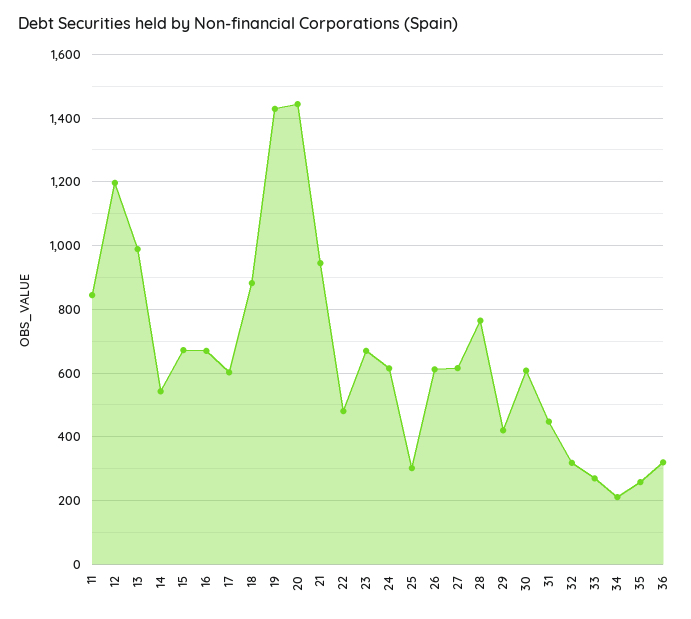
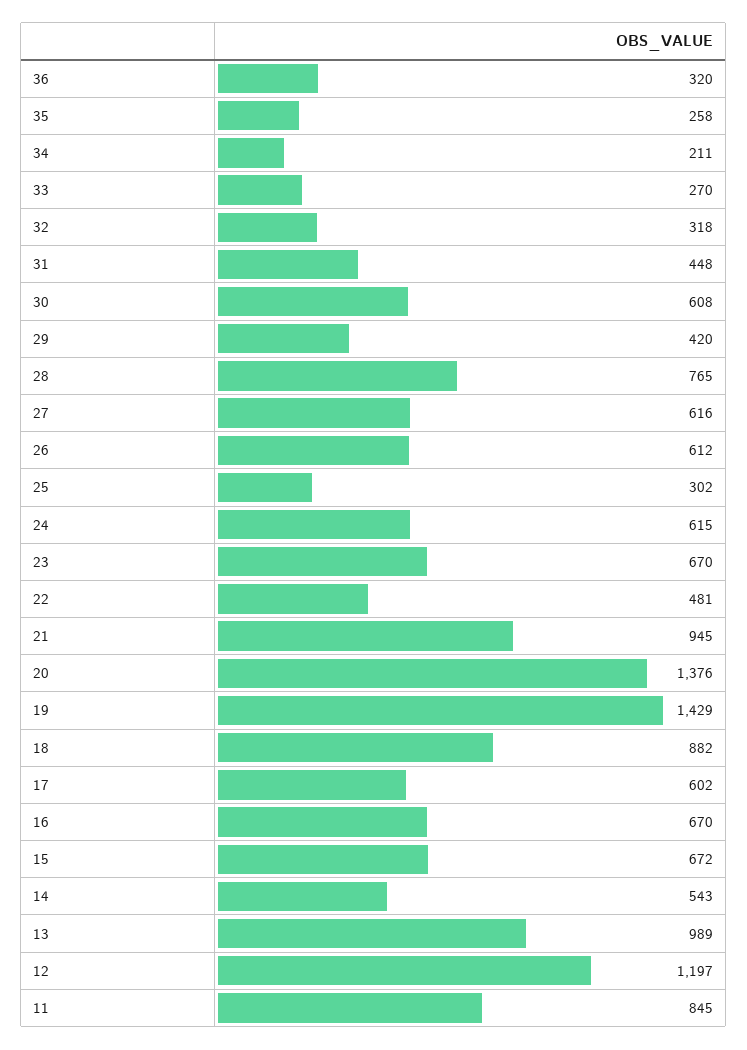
  {
    "11": 845,
    "12": 1197,
    "13": 989,
    "14": 543,
    "15": 672,
    "16": 670,
    "17": 602,
    "18": 882,
    "19": 1429,
-   "20": 1440,
+   "20": 1376,
    "21": 945,
    "22": 481,
    "23": 670,
    "24": 615,
    "25": 302,
    "26": 612,
    "27": 616,
    "28": 765,
    "29": 420,
    "30": 608,
    "31": 448,
    "32": 318,
    "33": 270,
    "34": 211,
    "35": 258,
    "36": 320
  }

